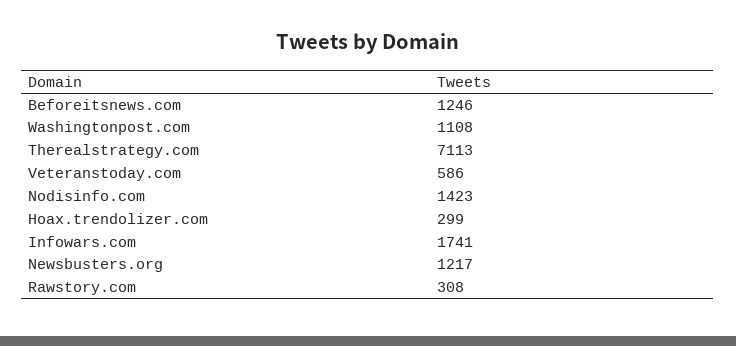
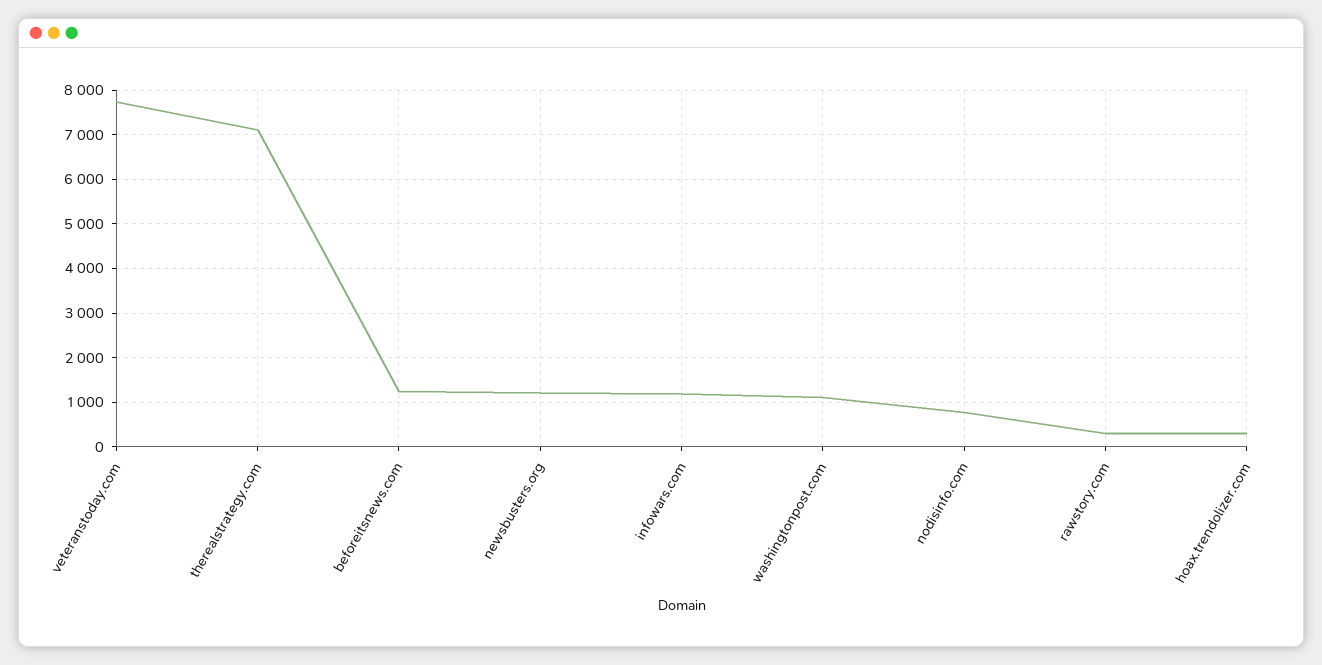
  {
    "Beforeitsnews.com": 1246,
    "Washingtonpost.com": 1108,
    "Therealstrategy.com": 7113,
-   "Veteranstoday.com": 586,
+   "Veteranstoday.com": 7800,
-   "Nodisinfo.com": 1423,
+   "Nodisinfo.com": 800,
    "Hoax.trendolizer.com": 299,
-   "Infowars.com": 1741,
+   "Infowars.com": 1200,
    "Newsbusters.org": 1217,
    "Rawstory.com": 308
  }

